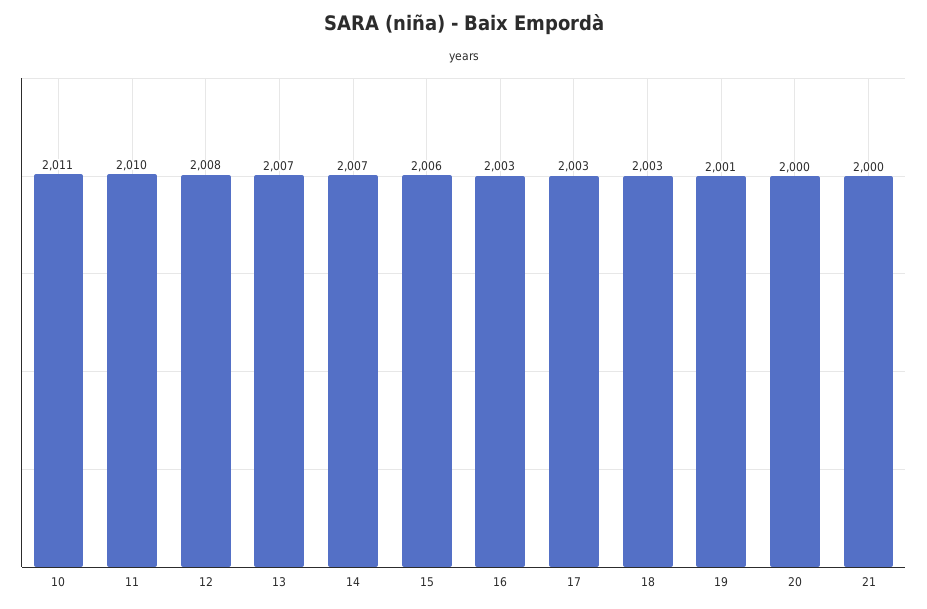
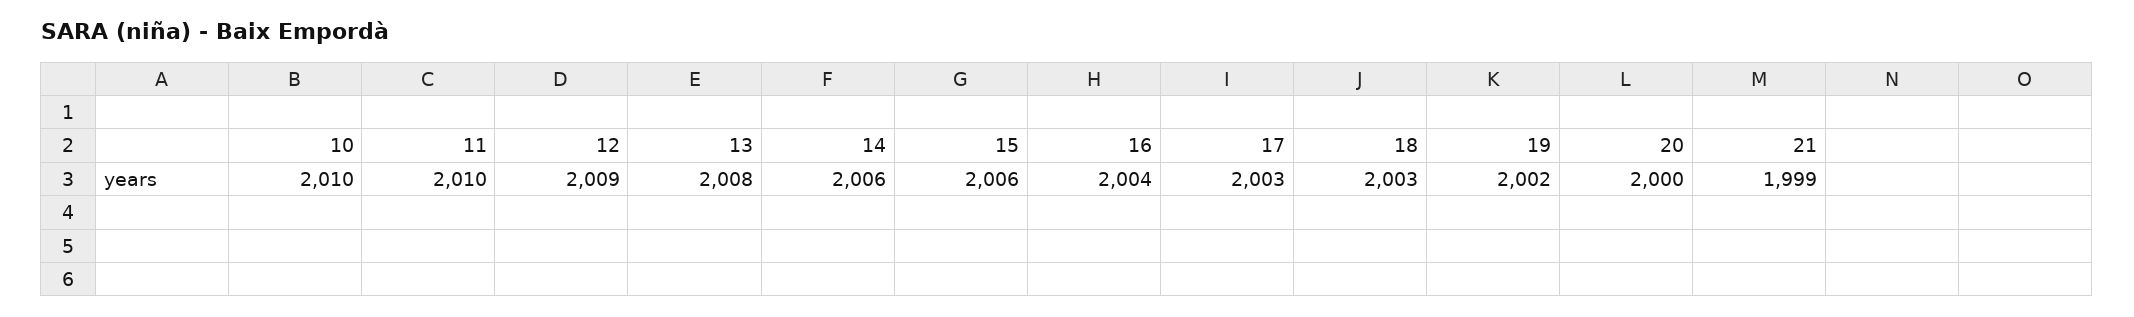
  {
-   "10": 2011,
+   "10": 2010,
    "11": 2010,
-   "12": 2008,
+   "12": 2009,
-   "13": 2007,
+   "13": 2008,
-   "14": 2007,
+   "14": 2006,
    "15": 2006,
-   "16": 2003,
+   "16": 2004,
    "17": 2003,
    "18": 2003,
-   "19": 2001,
+   "19": 2002,
    "20": 2000,
-   "21": 2000
+   "21": 1999
  }

